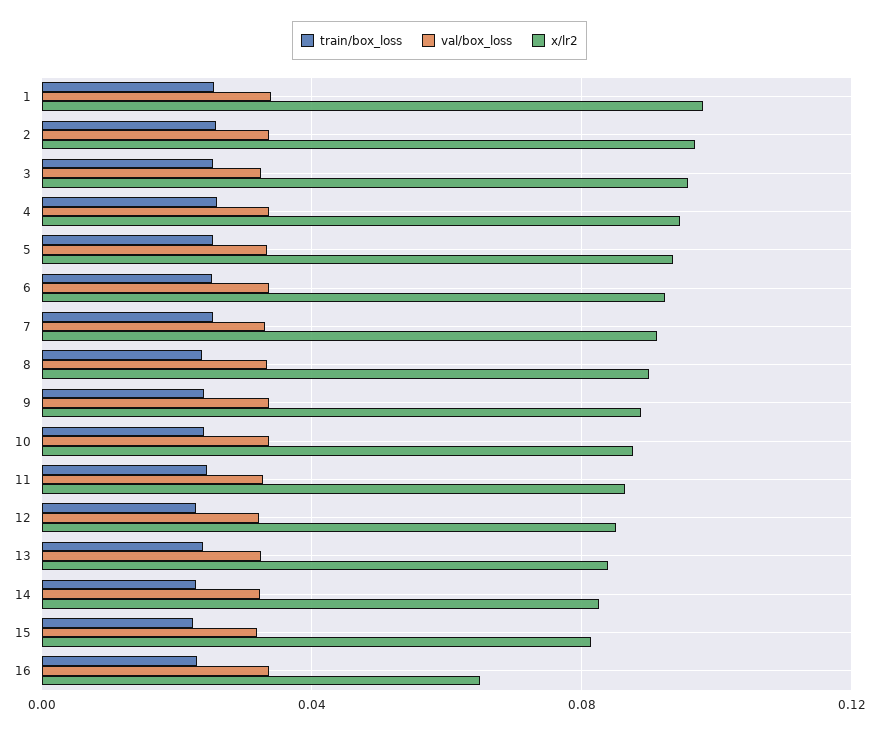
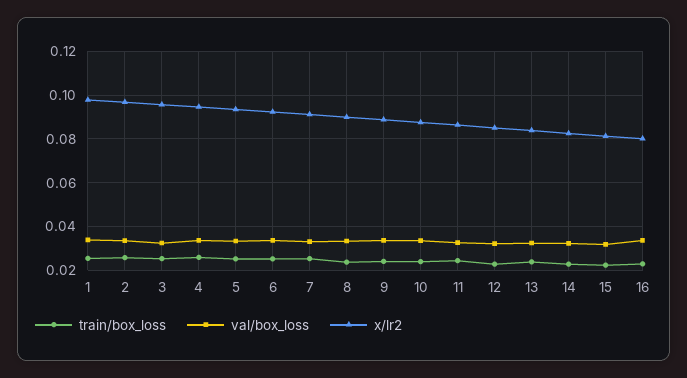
  {
    "train/box_loss": {
      "1": 0.025,
      "2": 0.025,
      "3": 0.025,
      "4": 0.025,
      "5": 0.025,
      "6": 0.025,
      "7": 0.025,
      "8": 0.025,
      "9": 0.025,
      "10": 0.025,
      "11": 0.025,
      "12": 0.025,
      "13": 0.025,
      "14": 0.025,
      "15": 0.02,
      "16": 0.025
    },
    "val/box_loss": {
      "1": 0.035,
      "2": 0.035,
      "3": 0.035,
      "4": 0.035,
      "5": 0.035,
      "6": 0.035,
      "7": 0.035,
      "8": 0.035,
      "9": 0.035,
      "10": 0.035,
      "11": 0.035,
      "12": 0.03,
      "13": 0.035,
      "14": 0.03,
      "15": 0.03,
      "16": 0.035
    },
    "x/lr2": {
      "1": 0.1,
      "2": 0.095,
      "3": 0.095,
      "4": 0.095,
      "5": 0.095,
      "6": 0.09,
      "7": 0.09,
      "8": 0.09,
      "9": 0.09,
      "10": 0.09,
      "11": 0.085,
      "12": 0.085,
      "13": 0.085,
      "14": 0.085,
      "15": 0.08,
-     "16": 0.065
+     "16": 0.08
    }
  }

